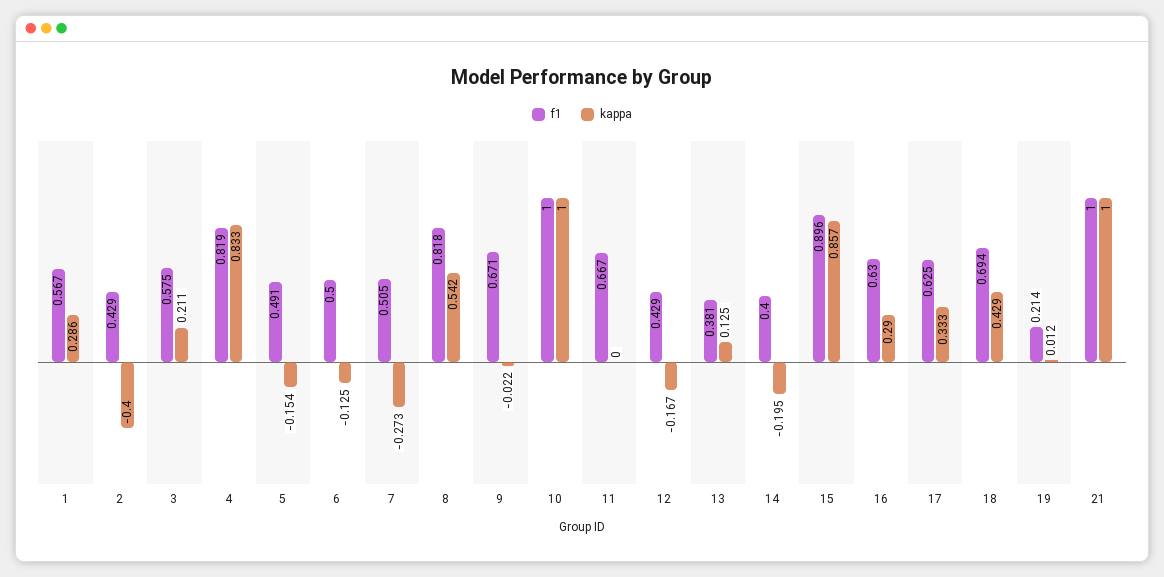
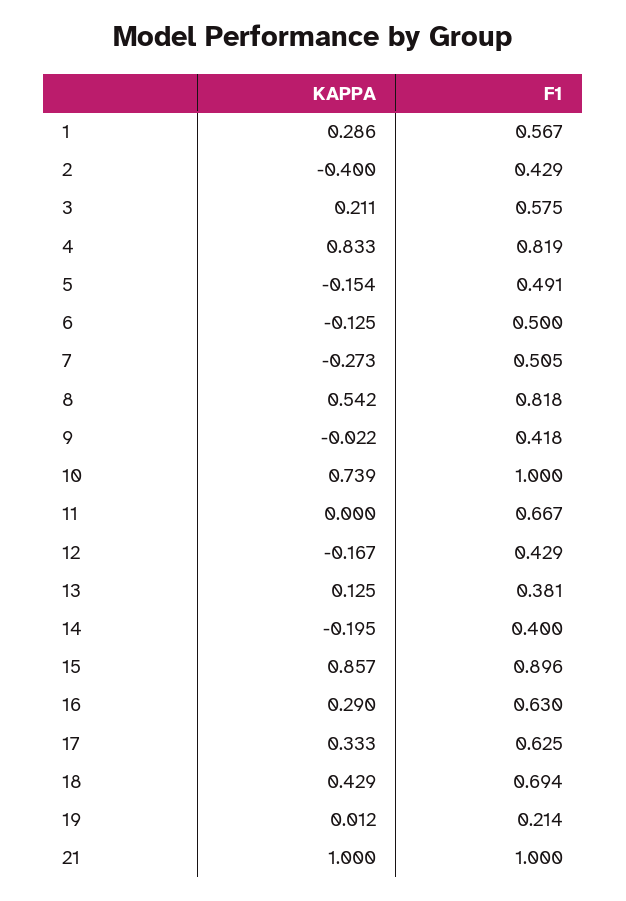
  {
    "f1": {
      "1": 0.567,
      "2": 0.429,
      "3": 0.575,
      "4": 0.819,
      "5": 0.491,
      "6": 0.5,
      "7": 0.505,
      "8": 0.818,
-     "9": 0.671,
+     "9": 0.418,
      "10": 1,
      "11": 0.667,
      "12": 0.429,
      "13": 0.381,
      "14": 0.4,
      "15": 0.896,
      "16": 0.63,
      "17": 0.625,
      "18": 0.694,
      "19": 0.214,
      "21": 1
    },
    "kappa": {
      "1": 0.286,
      "2": -0.4,
      "3": 0.211,
      "4": 0.833,
      "5": -0.154,
      "6": -0.125,
      "7": -0.273,
      "8": 0.542,
      "9": -0.022,
-     "10": 1,
+     "10": 0.739,
      "11": 0,
      "12": -0.167,
      "13": 0.125,
      "14": -0.195,
      "15": 0.857,
      "16": 0.29,
      "17": 0.333,
      "18": 0.429,
      "19": 0.012,
      "21": 1
    }
  }

